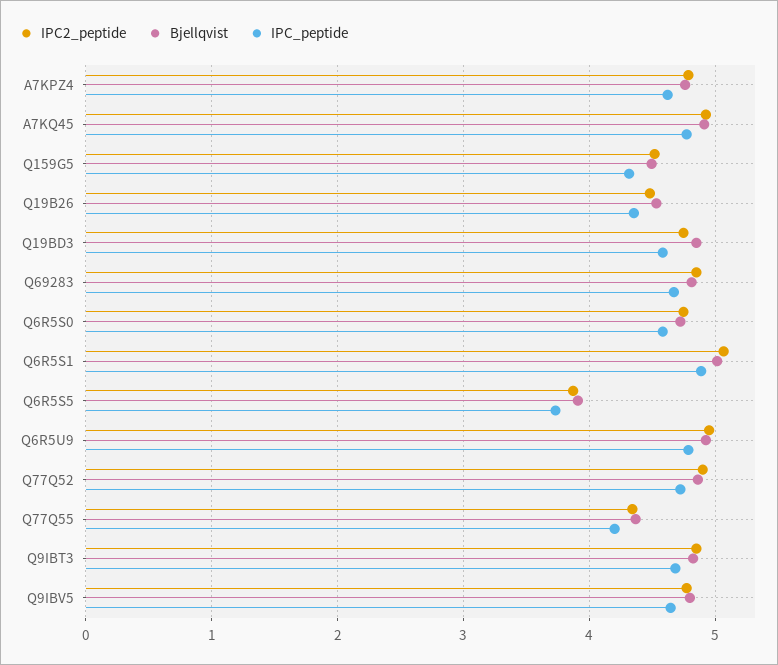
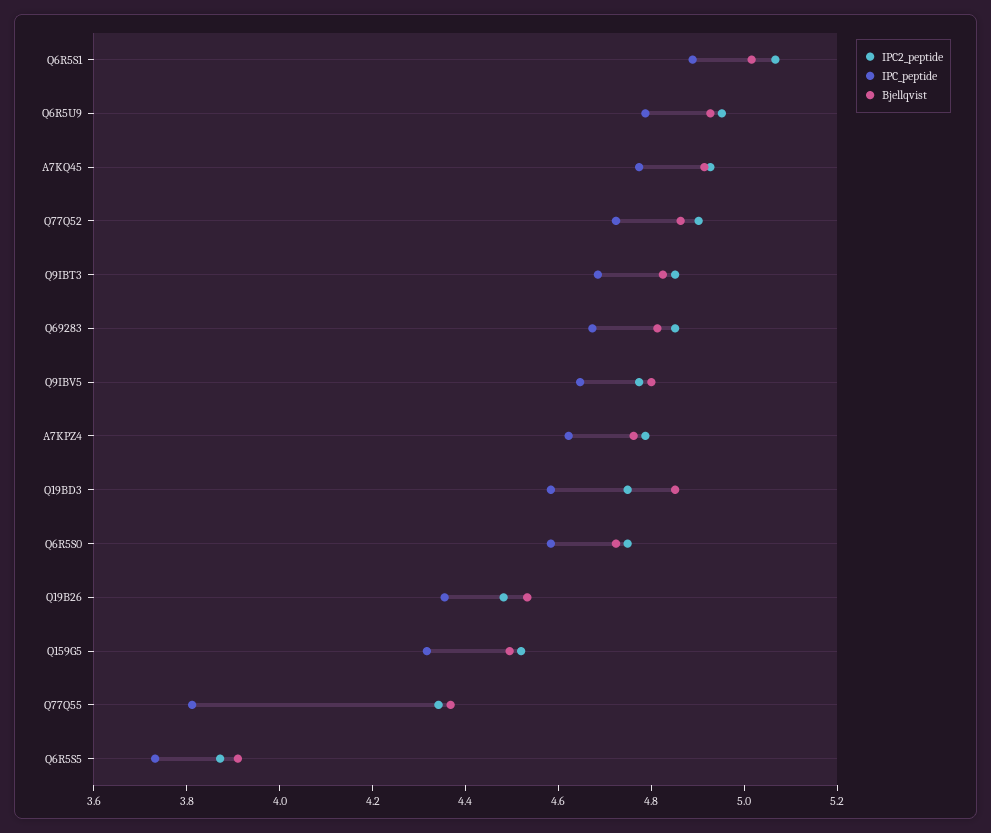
  {
    "IPC2_peptide": {
      "A7KPZ4": 4.8,
      "A7KQ45": 4.95,
      "Q159G5": 4.5,
      "Q19B26": 4.5,
      "Q19BD3": 4.75,
      "Q69283": 4.85,
      "Q6R5S0": 4.75,
      "Q6R5S1": 5.05,
      "Q6R5S5": 3.85,
      "Q6R5U9": 4.95,
      "Q77Q52": 4.9,
      "Q77Q55": 4.35,
      "Q9IBT3": 4.85,
      "Q9IBV5": 4.75
    },
    "Bjellqvist": {
      "A7KPZ4": 4.75,
      "A7KQ45": 4.9,
      "Q159G5": 4.5,
      "Q19B26": 4.55,
      "Q19BD3": 4.85,
      "Q69283": 4.8,
      "Q6R5S0": 4.7,
      "Q6R5S1": 5,
      "Q6R5S5": 3.9,
      "Q6R5U9": 4.95,
      "Q77Q52": 4.85,
      "Q77Q55": 4.35,
      "Q9IBT3": 4.85,
      "Q9IBV5": 4.8
    },
    "IPC_peptide": {
      "A7KPZ4": 4.6,
      "A7KQ45": 4.75,
      "Q159G5": 4.3,
      "Q19B26": 4.35,
      "Q19BD3": 4.6,
      "Q69283": 4.65,
      "Q6R5S0": 4.6,
      "Q6R5S1": 4.9,
      "Q6R5S5": 3.75,
      "Q6R5U9": 4.8,
      "Q77Q52": 4.7,
-     "Q77Q55": 4.2,
+     "Q77Q55": 3.8,
      "Q9IBT3": 4.7,
      "Q9IBV5": 4.65
    }
  }

